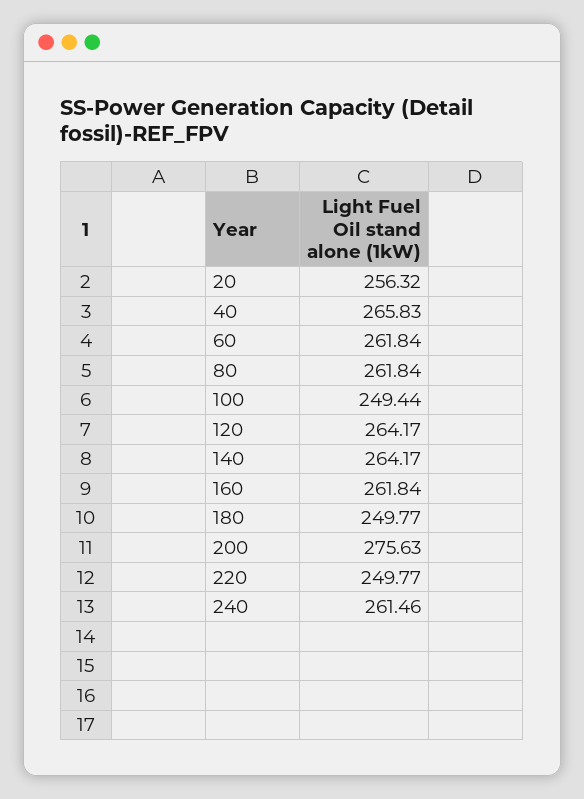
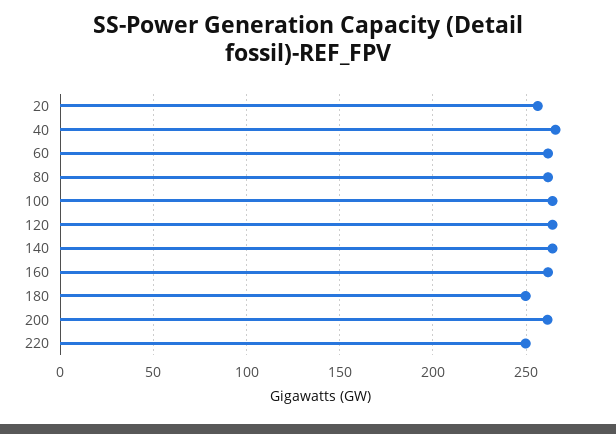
  {
    "20": 256.32,
    "40": 265.83,
    "60": 261.84,
    "80": 261.84,
-   "100": 249.44,
+   "100": 265,
    "120": 264.17,
    "140": 264.17,
    "160": 261.84,
    "180": 249.77,
-   "200": 275.63,
+   "200": 260,
-   "220": 249.77,
+   "220": 249.77
-   "240": 261.46
  }

